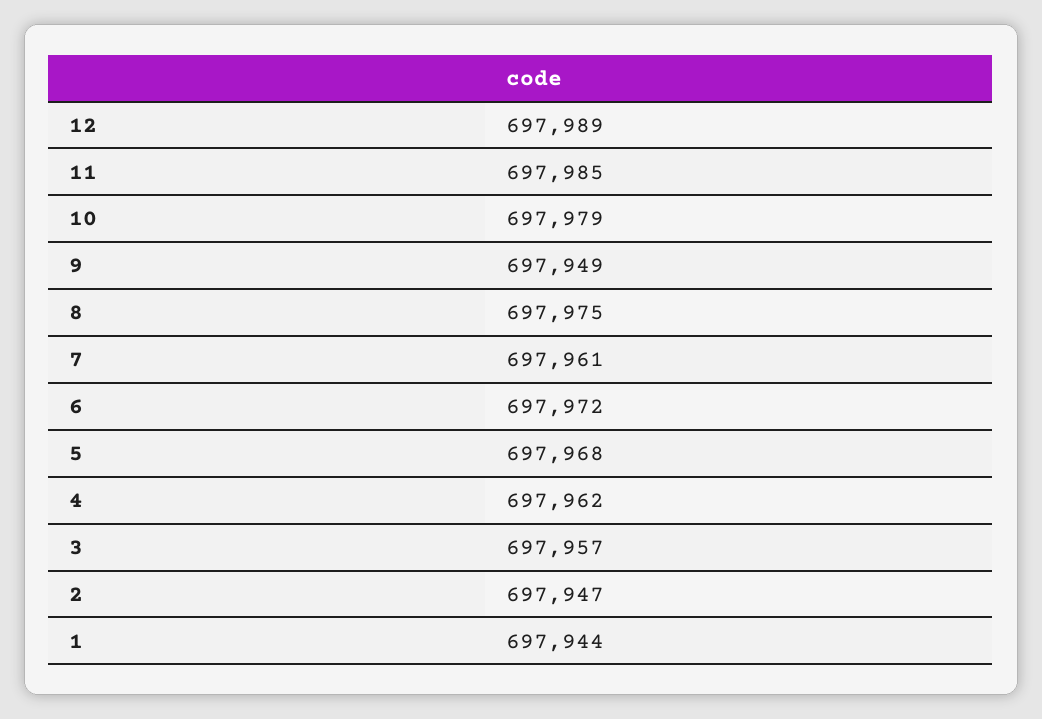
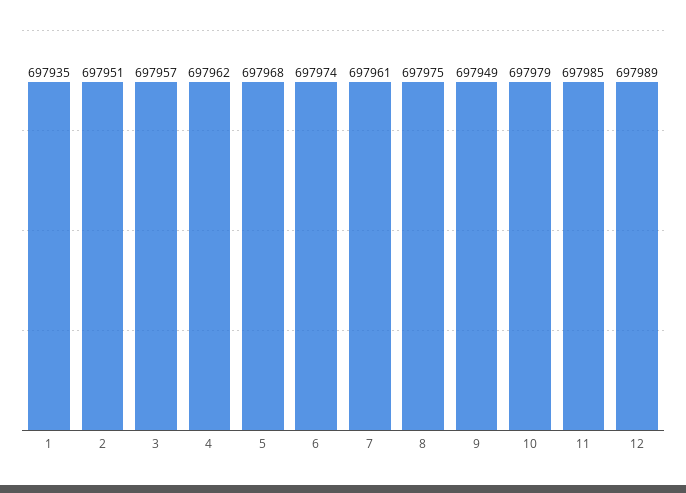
  {
    "12": 697989,
    "11": 697985,
    "10": 697979,
    "9": 697949,
    "8": 697975,
    "7": 697961,
-   "6": 697972,
+   "6": 697974,
    "5": 697968,
    "4": 697962,
    "3": 697957,
-   "2": 697947,
+   "2": 697951,
-   "1": 697944
+   "1": 697935
  }

